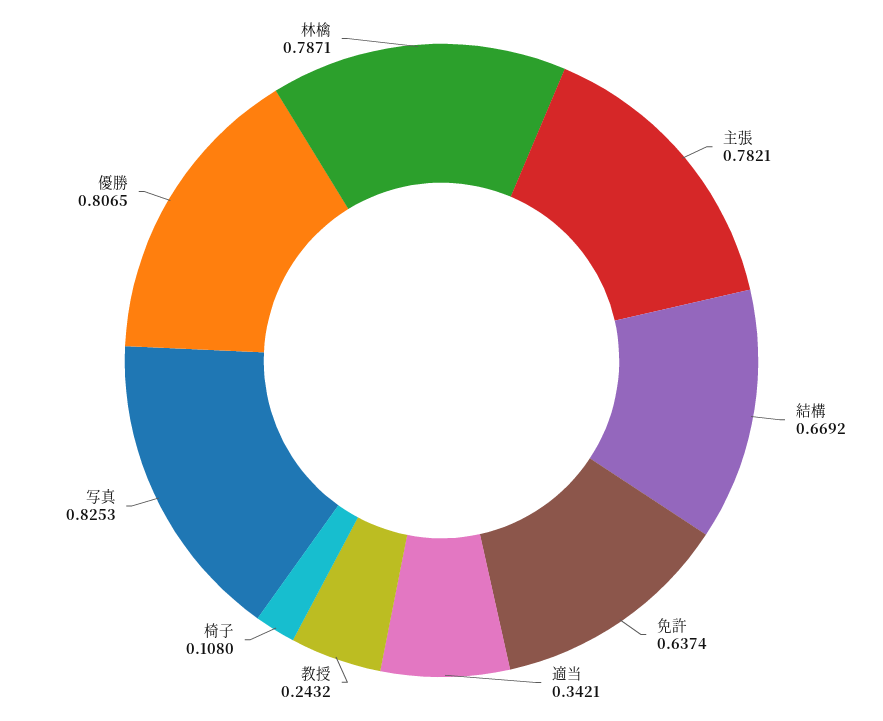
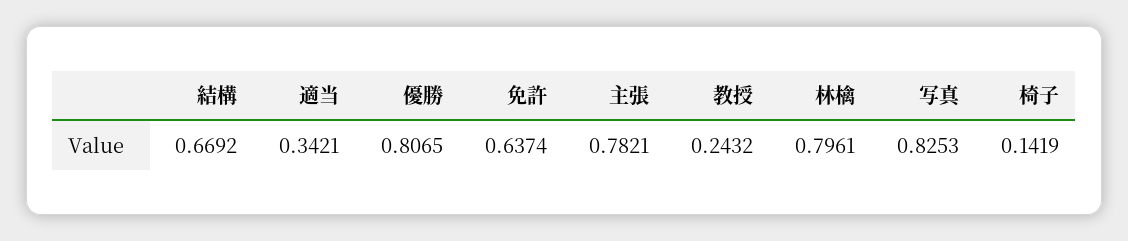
  {
    "主張": 0.7821,
    "結構": 0.6692,
    "免許": 0.6374,
    "適当": 0.3421,
    "教授": 0.2432,
-   "椅子": 0.108,
+   "椅子": 0.1419,
    "写真": 0.8253,
    "優勝": 0.8065,
-   "林檎": 0.7871
+   "林檎": 0.7961
  }

